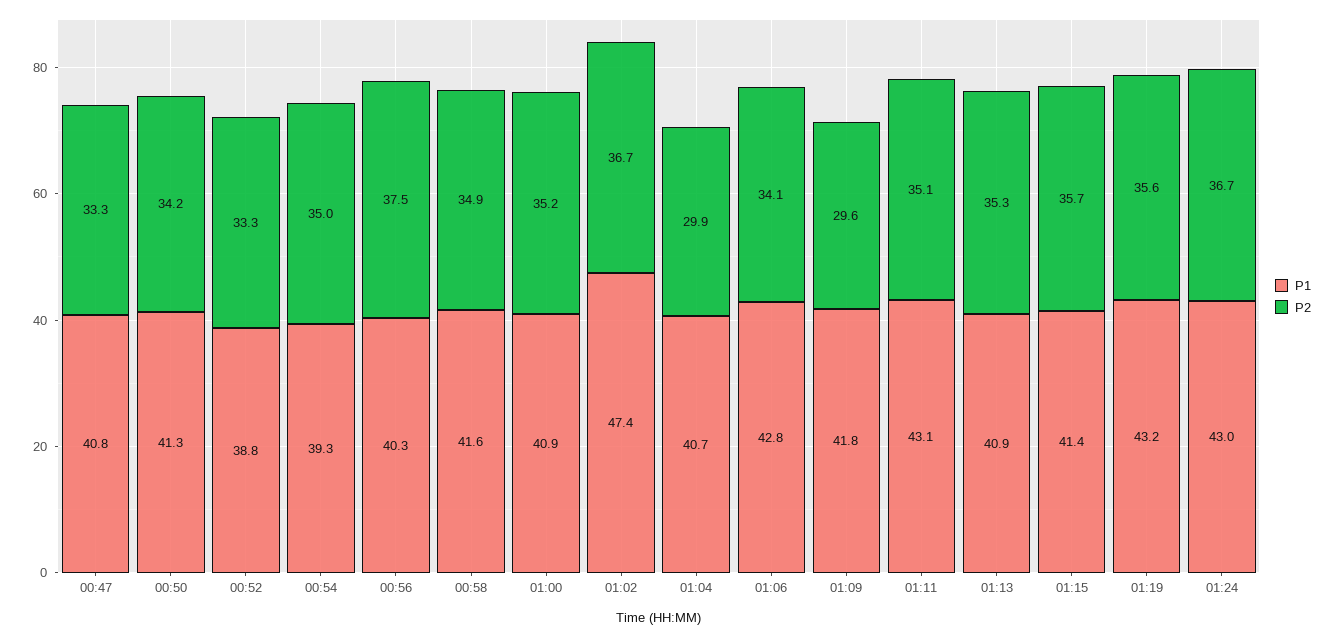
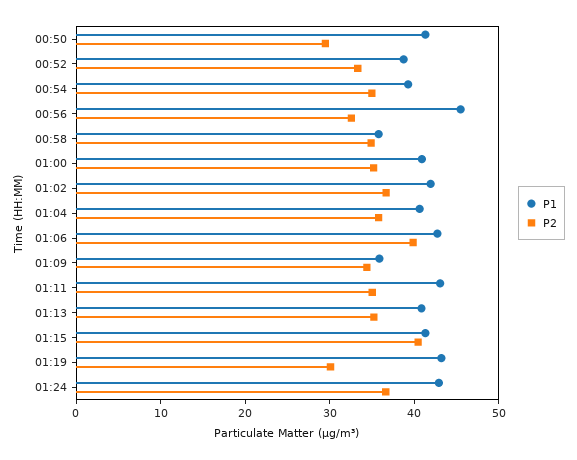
  {
    "P1": {
-     "00:47": 40.8,
      "00:50": 41.3,
      "00:52": 38.8,
      "00:54": 39.3,
-     "00:56": 40.3,
+     "00:56": 46,
-     "00:58": 41.6,
+     "00:58": 36,
      "01:00": 40.9,
-     "01:02": 47.4,
+     "01:02": 42,
      "01:04": 40.7,
      "01:06": 42.8,
-     "01:09": 41.8,
+     "01:09": 36,
      "01:11": 43.1,
      "01:13": 40.9,
      "01:15": 41.4,
      "01:19": 43.2,
      "01:24": 43
    },
    "P2": {
-     "00:47": 33.3,
-     "00:50": 34.2,
+     "00:50": 30,
      "00:52": 33.3,
      "00:54": 35,
-     "00:56": 37.5,
+     "00:56": 32,
      "00:58": 34.9,
      "01:00": 35.2,
      "01:02": 36.7,
-     "01:04": 29.9,
+     "01:04": 36,
-     "01:06": 34.1,
+     "01:06": 40,
-     "01:09": 29.6,
+     "01:09": 34,
      "01:11": 35.1,
      "01:13": 35.3,
-     "01:15": 35.7,
+     "01:15": 40,
-     "01:19": 35.6,
+     "01:19": 30,
      "01:24": 36.7
    }
  }

